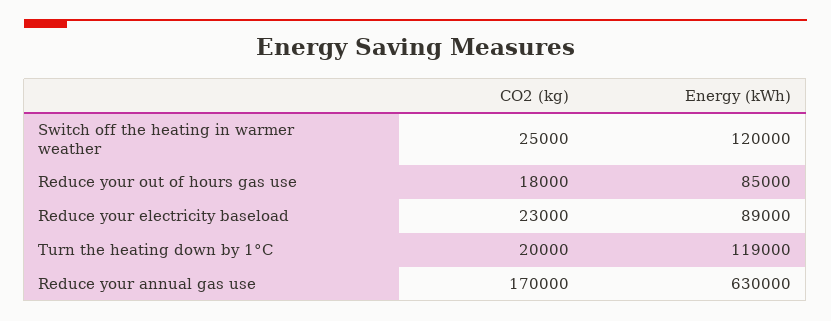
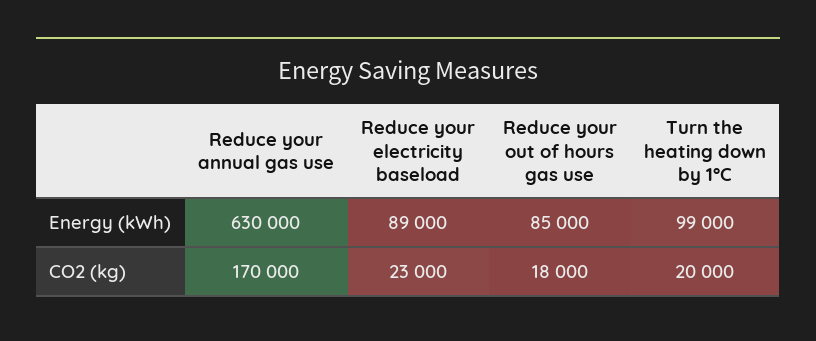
  {
    "CO2 (kg)": {
-     "Switch off the heating in warmer weather": 25000,
      "Reduce your out of hours gas use": 18000,
      "Reduce your electricity baseload": 23000,
      "Turn the heating down by 1°C": 20000,
      "Reduce your annual gas use": 170000
    },
    "Energy (kWh)": {
-     "Switch off the heating in warmer weather": 120000,
      "Reduce your out of hours gas use": 85000,
      "Reduce your electricity baseload": 89000,
-     "Turn the heating down by 1°C": 119000,
+     "Turn the heating down by 1°C": 99000,
      "Reduce your annual gas use": 630000
    }
  }

